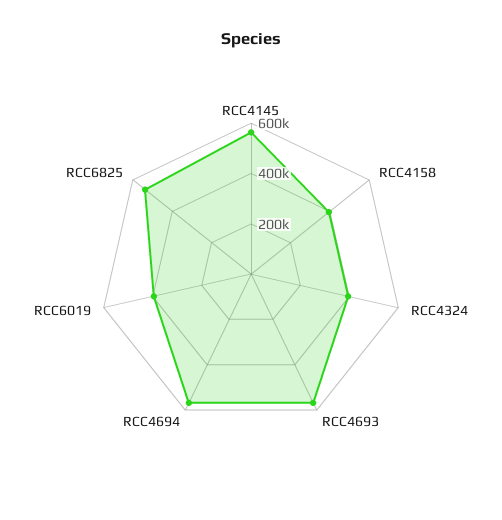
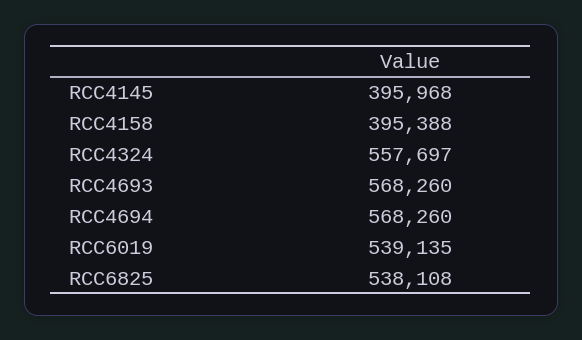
  {
-   "RCC4145": 550000,
+   "RCC4145": 395968,
    "RCC4158": 395388,
-   "RCC4324": 400000,
+   "RCC4324": 557697,
    "RCC4693": 568260,
    "RCC4694": 568260,
-   "RCC6019": 400000,
+   "RCC6019": 539135,
    "RCC6825": 538108
  }

